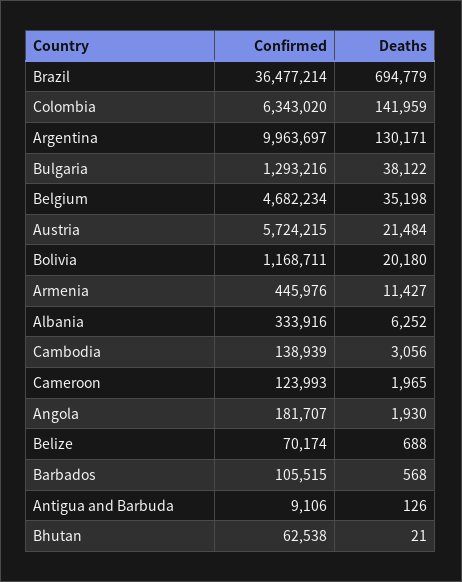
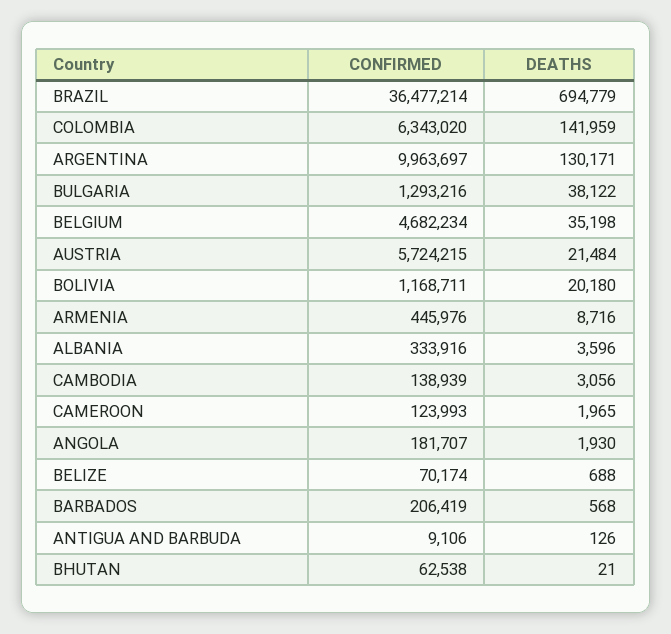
  {
    "Confirmed": {
      "Brazil": 36477214,
      "Colombia": 6343020,
      "Argentina": 9963697,
      "Bulgaria": 1293216,
      "Belgium": 4682234,
      "Austria": 5724215,
      "Bolivia": 1168711,
      "Armenia": 445976,
      "Albania": 333916,
      "Cambodia": 138939,
      "Cameroon": 123993,
      "Angola": 181707,
      "Belize": 70174,
-     "Barbados": 105515,
+     "Barbados": 206419,
      "Antigua and Barbuda": 9106,
      "Bhutan": 62538
    },
    "Deaths": {
      "Brazil": 694779,
      "Colombia": 141959,
      "Argentina": 130171,
      "Bulgaria": 38122,
      "Belgium": 35198,
      "Austria": 21484,
      "Bolivia": 20180,
-     "Armenia": 11427,
+     "Armenia": 8716,
-     "Albania": 6252,
+     "Albania": 3596,
      "Cambodia": 3056,
      "Cameroon": 1965,
      "Angola": 1930,
      "Belize": 688,
      "Barbados": 568,
      "Antigua and Barbuda": 126,
      "Bhutan": 21
    }
  }

